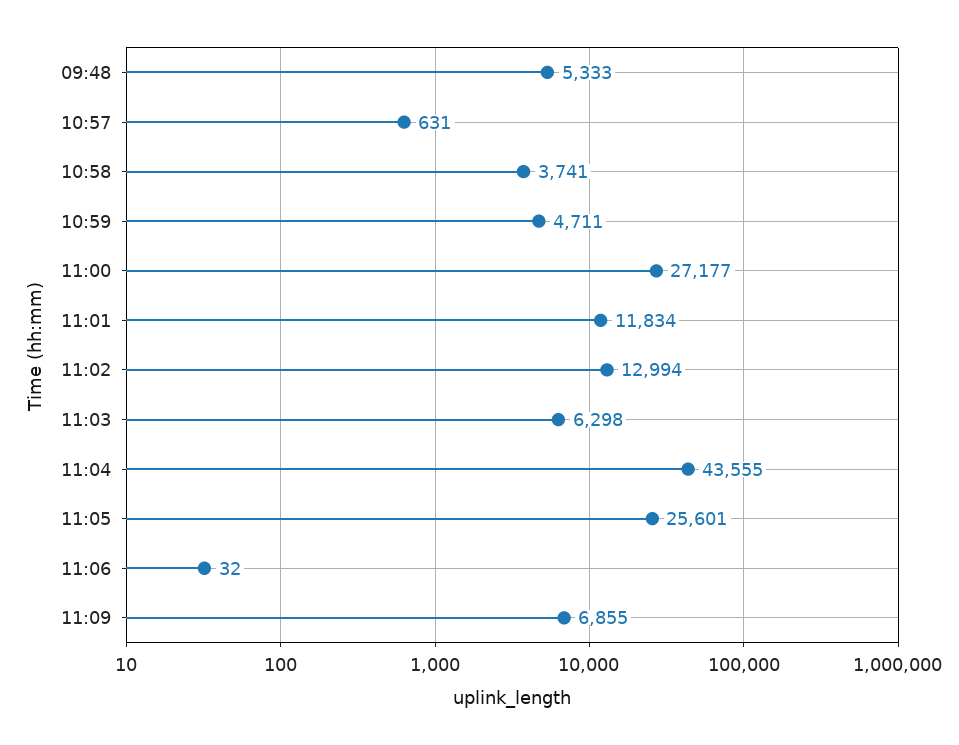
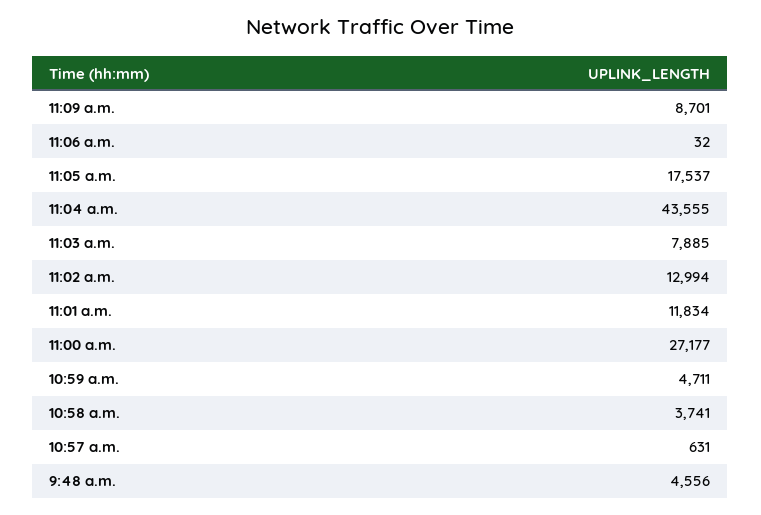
  {
-   "09:48": 5333,
+   "09:48": 4556,
    "10:57": 631,
    "10:58": 3741,
    "10:59": 4711,
    "11:00": 27177,
    "11:01": 11834,
    "11:02": 12994,
-   "11:03": 6298,
+   "11:03": 7885,
    "11:04": 43555,
-   "11:05": 25601,
+   "11:05": 17537,
    "11:06": 32,
-   "11:09": 6855
+   "11:09": 8701
  }

